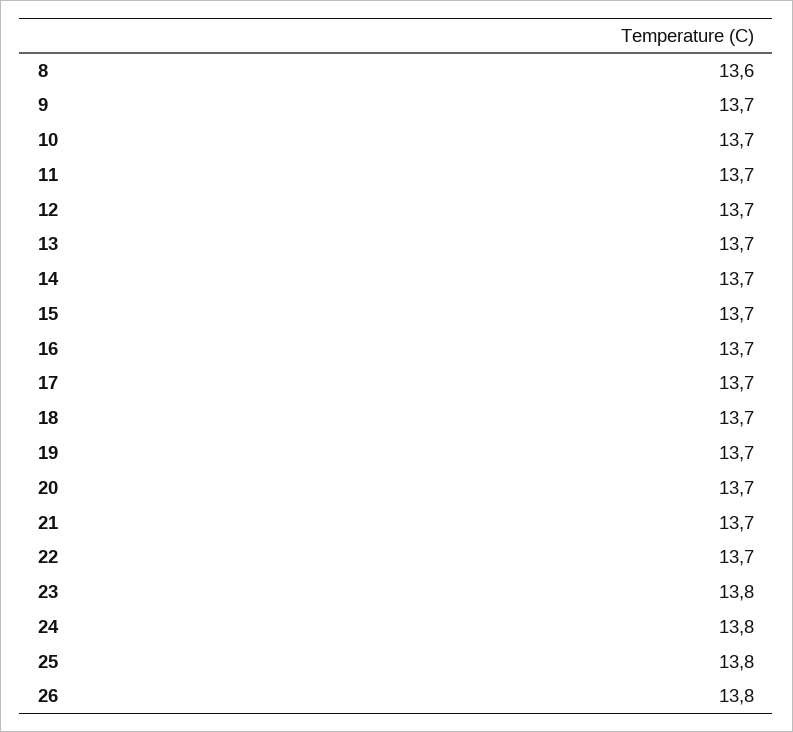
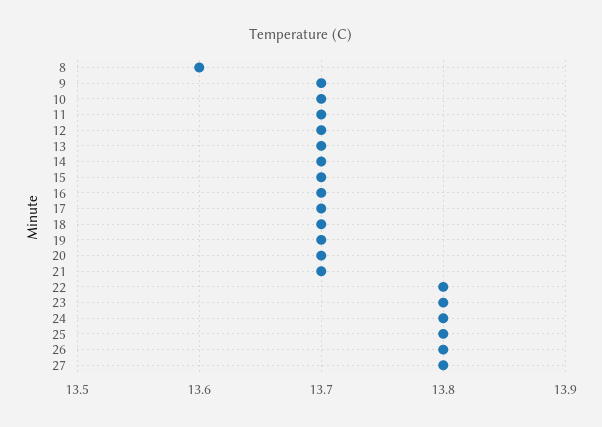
  {
    "8": 13.6,
    "9": 13.7,
    "10": 13.7,
    "11": 13.7,
    "12": 13.7,
    "13": 13.7,
    "14": 13.7,
    "15": 13.7,
    "16": 13.7,
    "17": 13.7,
    "18": 13.7,
    "19": 13.7,
    "20": 13.7,
    "21": 13.7,
-   "22": 13.7,
+   "22": 13.8,
    "23": 13.8,
    "24": 13.8,
    "25": 13.8,
-   "26": 13.8
+   "26": 13.8,
+   "27": 13.8
  }

